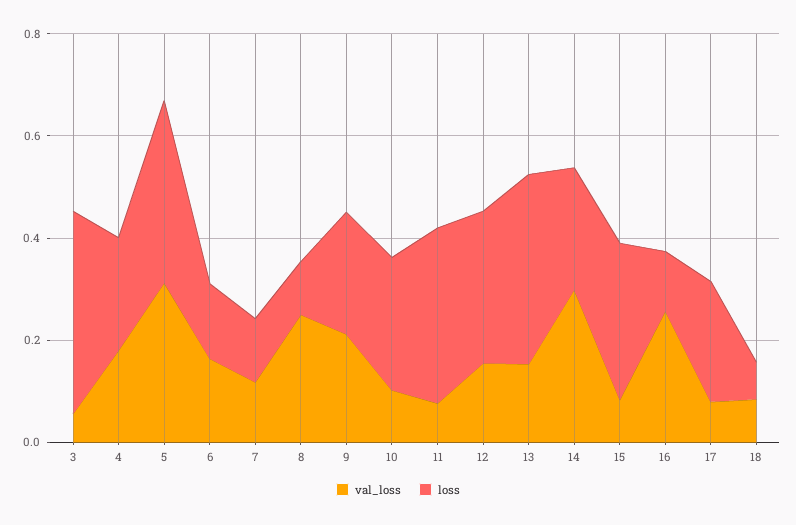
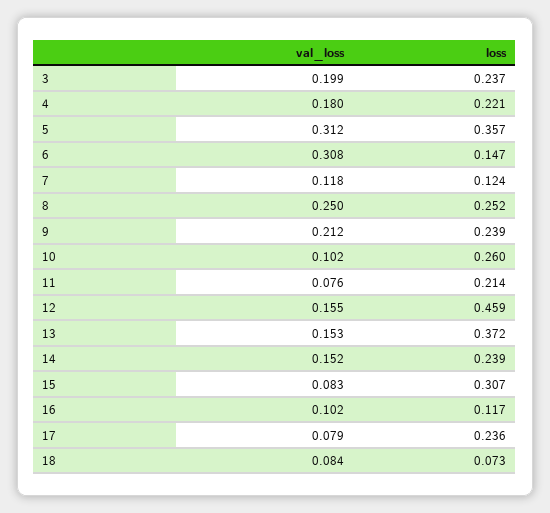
  {
    "val_loss": {
-     "3": 0.05,
+     "3": 0.199,
      "4": 0.18,
      "5": 0.312,
-     "6": 0.15,
+     "6": 0.308,
      "7": 0.118,
      "8": 0.25,
      "9": 0.212,
      "10": 0.102,
      "11": 0.076,
      "12": 0.155,
      "13": 0.153,
-     "14": 0.3,
+     "14": 0.152,
      "15": 0.083,
-     "16": 0.25,
+     "16": 0.102,
      "17": 0.079,
      "18": 0.084
    },
    "loss": {
-     "3": 0.4,
+     "3": 0.237,
      "4": 0.221,
      "5": 0.357,
      "6": 0.147,
      "7": 0.124,
-     "8": 0.1,
+     "8": 0.252,
      "9": 0.239,
      "10": 0.26,
-     "11": 0.35,
+     "11": 0.214,
-     "12": 0.3,
+     "12": 0.459,
      "13": 0.372,
      "14": 0.239,
      "15": 0.307,
      "16": 0.117,
      "17": 0.236,
      "18": 0.073
    }
  }

